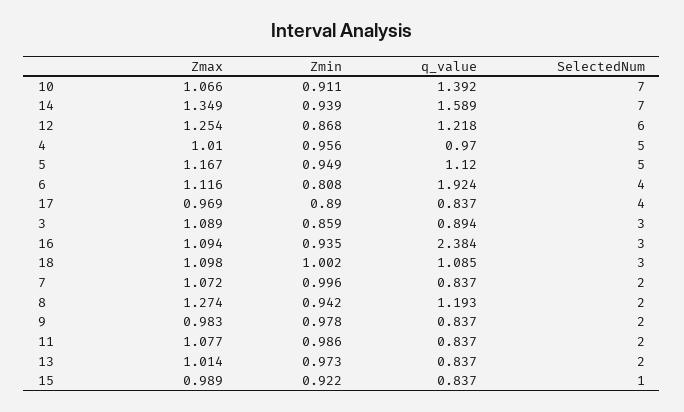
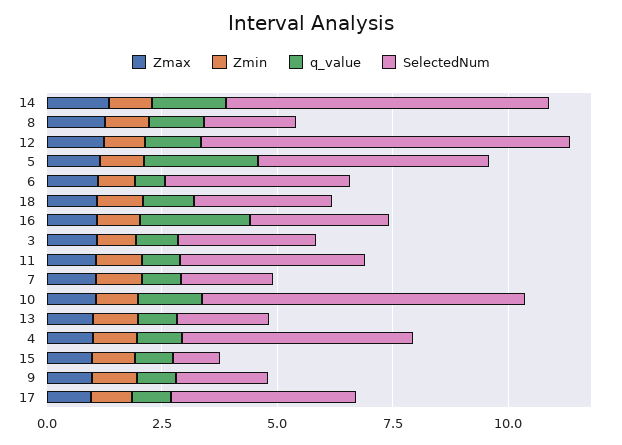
  {
    "Zmax": {
      "10": 1.066,
      "14": 1.349,
      "12": 1.254,
      "4": 1.01,
      "5": 1.167,
      "6": 1.116,
      "17": 0.969,
      "3": 1.089,
      "16": 1.094,
      "18": 1.098,
      "7": 1.072,
      "8": 1.274,
      "9": 0.983,
      "11": 1.077,
      "13": 1.014,
      "15": 0.989
    },
    "Zmin": {
      "10": 0.911,
      "14": 0.939,
      "12": 0.868,
      "4": 0.956,
      "5": 0.949,
      "6": 0.808,
      "17": 0.89,
      "3": 0.859,
      "16": 0.935,
      "18": 1.002,
      "7": 0.996,
      "8": 0.942,
      "9": 0.978,
      "11": 0.986,
      "13": 0.973,
      "15": 0.922
    },
    "q_value": {
      "10": 1.392,
      "14": 1.589,
      "12": 1.218,
      "4": 0.97,
-     "5": 1.12,
+     "5": 2.5,
-     "6": 1.924,
+     "6": 0.5,
      "17": 0.837,
      "3": 0.894,
      "16": 2.384,
      "18": 1.085,
      "7": 0.837,
      "8": 1.193,
      "9": 0.837,
      "11": 0.837,
      "13": 0.837,
      "15": 0.837
    },
    "SelectedNum": {
      "10": 7,
      "14": 7,
-     "12": 6,
+     "12": 8,
      "4": 5,
      "5": 5,
      "6": 4,
      "17": 4,
      "3": 3,
      "16": 3,
      "18": 3,
      "7": 2,
      "8": 2,
      "9": 2,
-     "11": 2,
+     "11": 4,
      "13": 2,
      "15": 1
    }
  }

